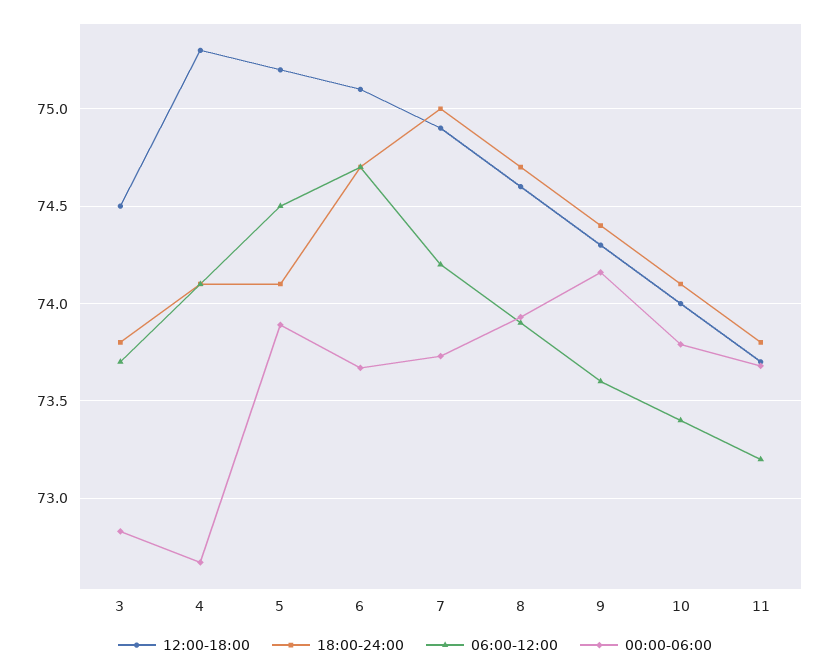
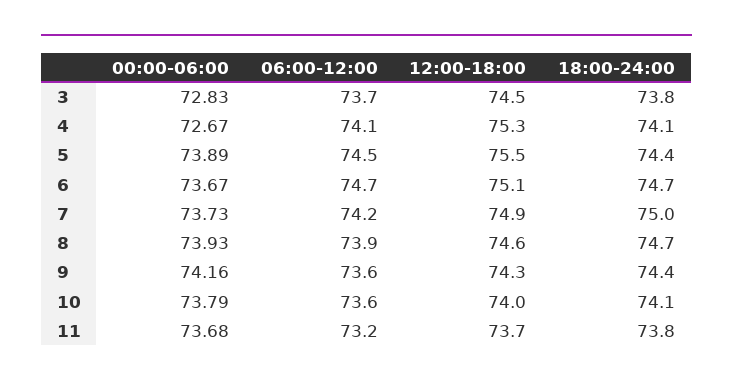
  {
    "12:00-18:00": {
      "3": 74.5,
      "4": 75.3,
-     "5": 75.2,
+     "5": 75.5,
      "6": 75.1,
      "7": 74.9,
      "8": 74.6,
      "9": 74.3,
      "10": 74,
      "11": 73.7
    },
    "18:00-24:00": {
      "3": 73.8,
      "4": 74.1,
-     "5": 74.1,
+     "5": 74.4,
      "6": 74.7,
      "7": 75,
      "8": 74.7,
      "9": 74.4,
      "10": 74.1,
      "11": 73.8
    },
    "06:00-12:00": {
      "3": 73.7,
      "4": 74.1,
      "5": 74.5,
      "6": 74.7,
      "7": 74.2,
      "8": 73.9,
      "9": 73.6,
-     "10": 73.4,
+     "10": 73.6,
      "11": 73.2
    },
    "00:00-06:00": {
      "3": 72.83,
      "4": 72.67,
      "5": 73.89,
      "6": 73.67,
      "7": 73.73,
      "8": 73.93,
      "9": 74.16,
      "10": 73.79,
      "11": 73.68
    }
  }

